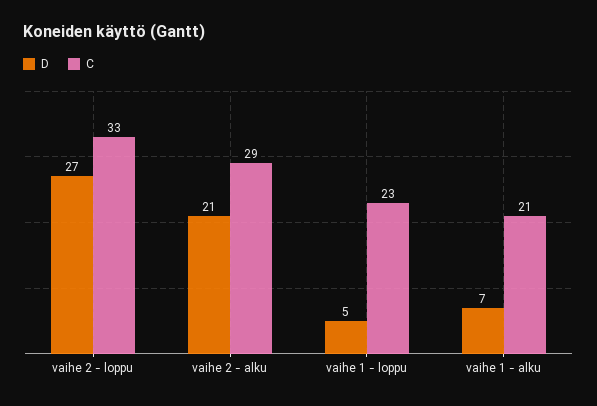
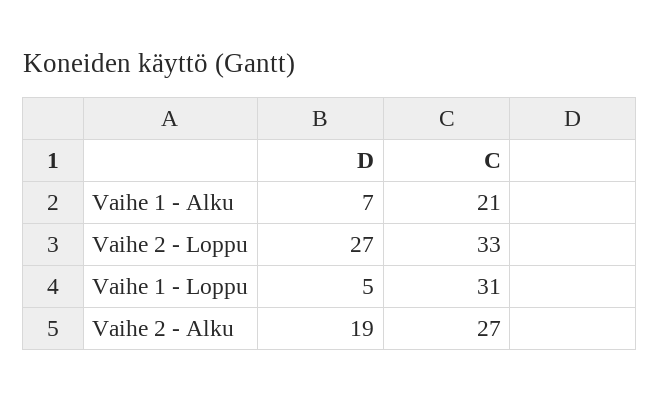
  {
    "D": {
      "vaihe 2 - loppu": 27,
-     "vaihe 2 - alku": 21,
+     "vaihe 2 - alku": 19,
      "vaihe 1 - loppu": 5,
      "vaihe 1 - alku": 7
    },
    "C": {
      "vaihe 2 - loppu": 33,
-     "vaihe 2 - alku": 29,
+     "vaihe 2 - alku": 27,
-     "vaihe 1 - loppu": 23,
+     "vaihe 1 - loppu": 31,
      "vaihe 1 - alku": 21
    }
  }

